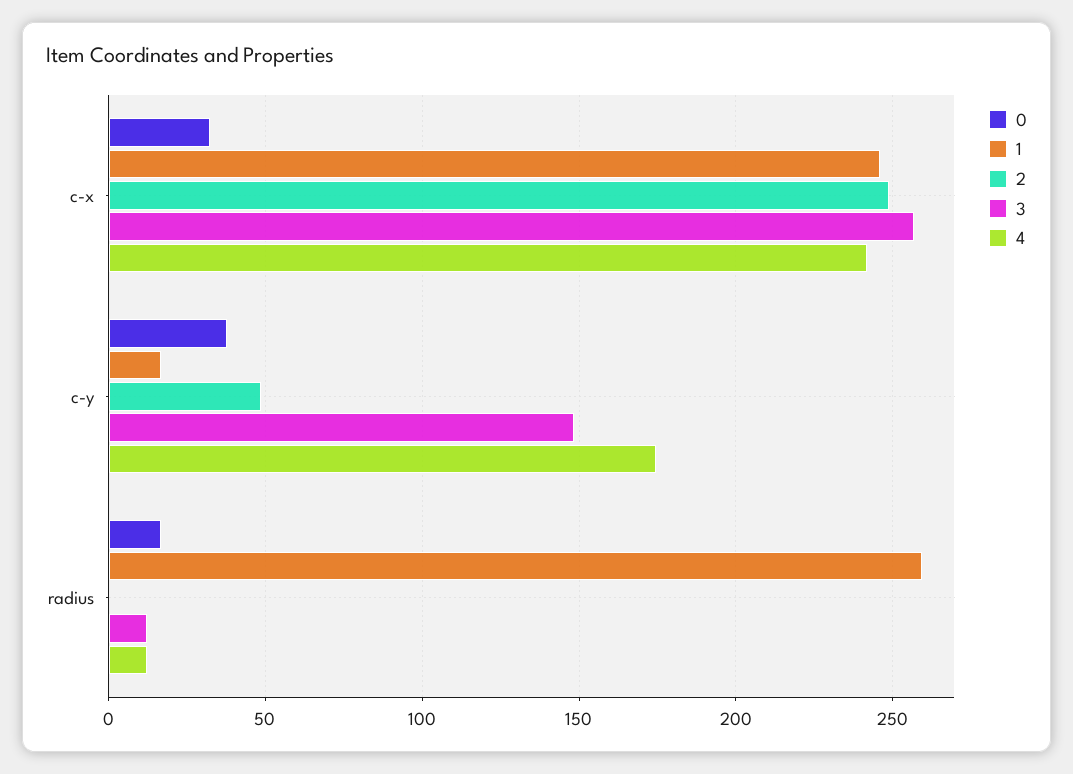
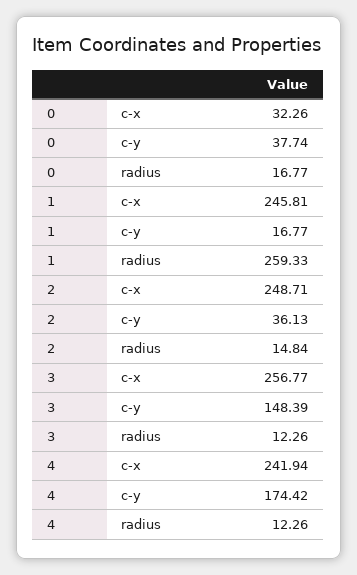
  {
    "0": {
      "c-x": 32.26,
      "c-y": 37.74,
      "radius": 16.77
    },
    "1": {
      "c-x": 245.81,
      "c-y": 16.77,
      "radius": 259.33
    },
    "2": {
      "c-x": 248.71,
-     "c-y": 50,
+     "c-y": 36.13,
-     "radius": 0
+     "radius": 14.84
    },
    "3": {
      "c-x": 256.77,
      "c-y": 148.39,
      "radius": 12.26
    },
    "4": {
      "c-x": 241.94,
      "c-y": 174.42,
      "radius": 12.26
    }
  }

